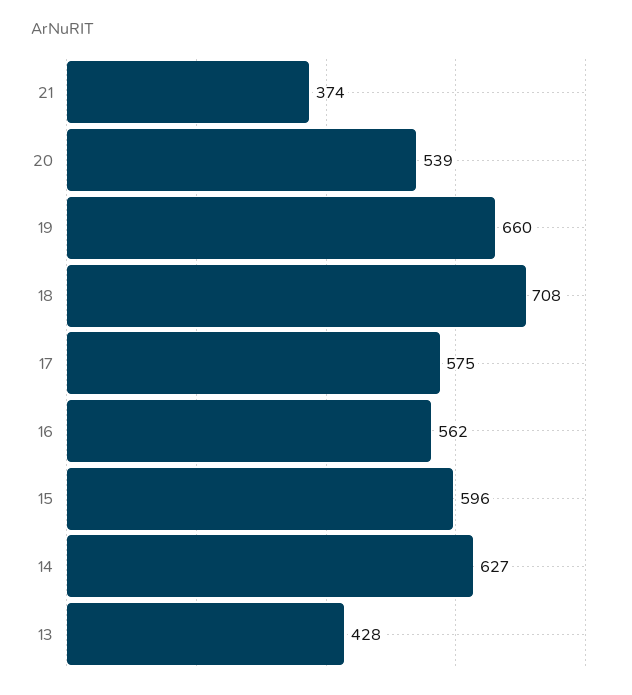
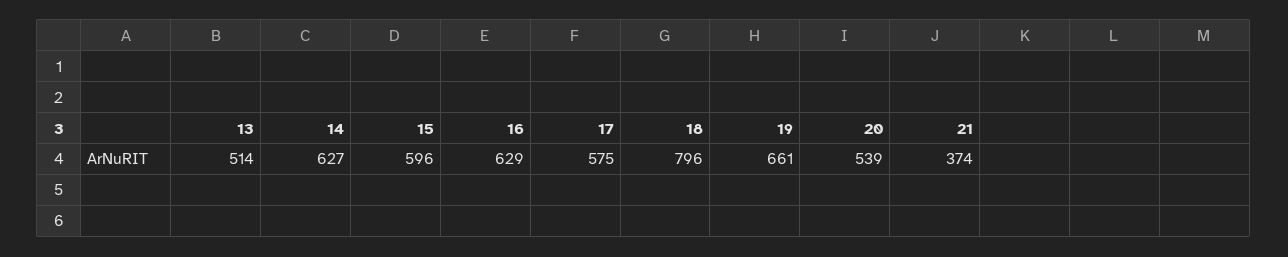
  {
    "21": 374,
    "20": 539,
-   "19": 660,
+   "19": 661,
-   "18": 708,
+   "18": 796,
    "17": 575,
-   "16": 562,
+   "16": 629,
    "15": 596,
    "14": 627,
-   "13": 428
+   "13": 514
  }

